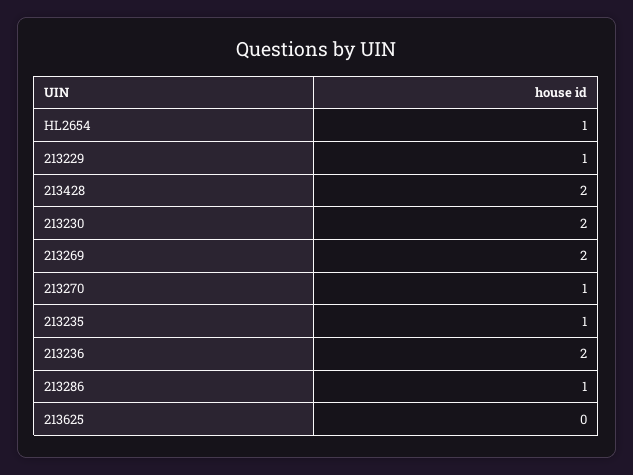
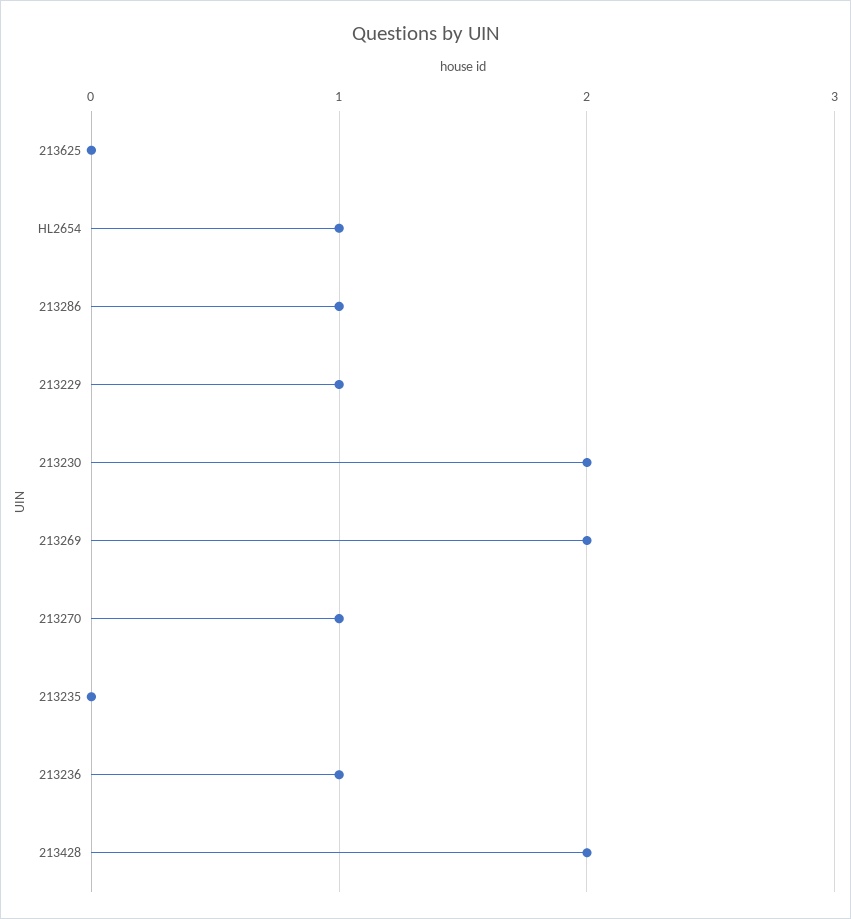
  {
    "HL2654": 1,
    "213229": 1,
    "213428": 2,
    "213230": 2,
    "213269": 2,
    "213270": 1,
-   "213235": 1,
+   "213235": 0,
-   "213236": 2,
+   "213236": 1,
    "213286": 1,
    "213625": 0
  }

